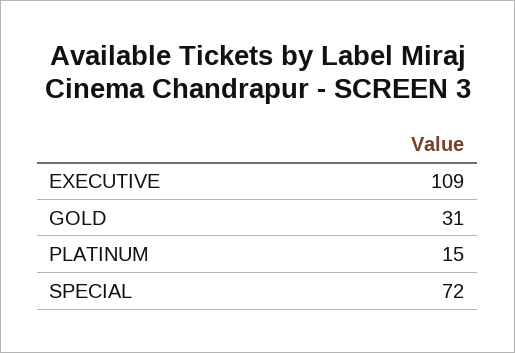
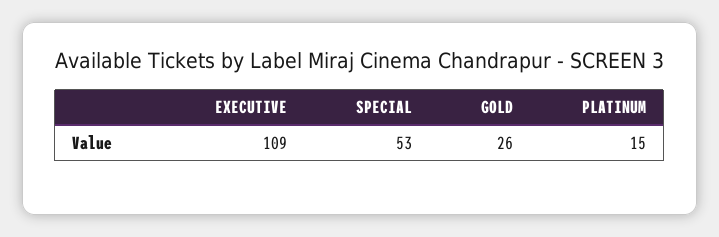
  {
    "EXECUTIVE": 109,
-   "GOLD": 31,
+   "GOLD": 26,
    "PLATINUM": 15,
-   "SPECIAL": 72
+   "SPECIAL": 53
  }

